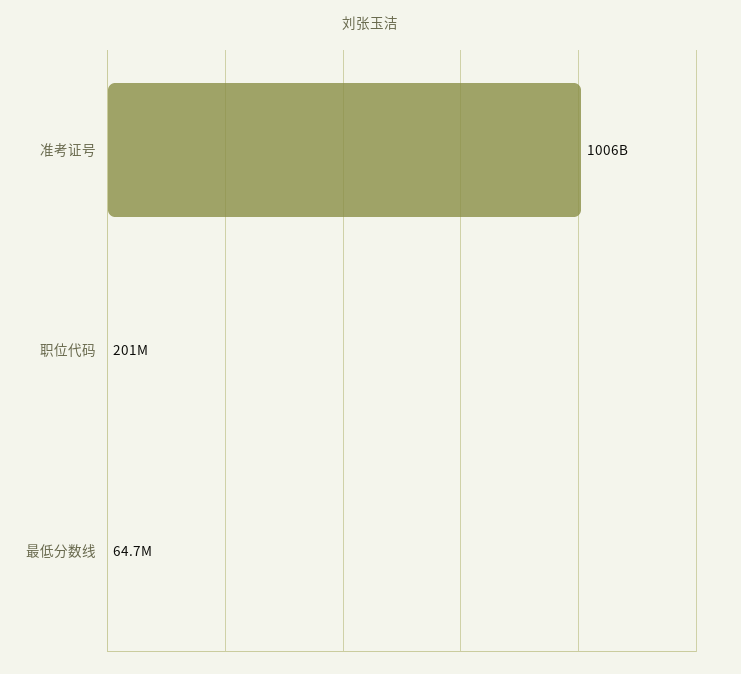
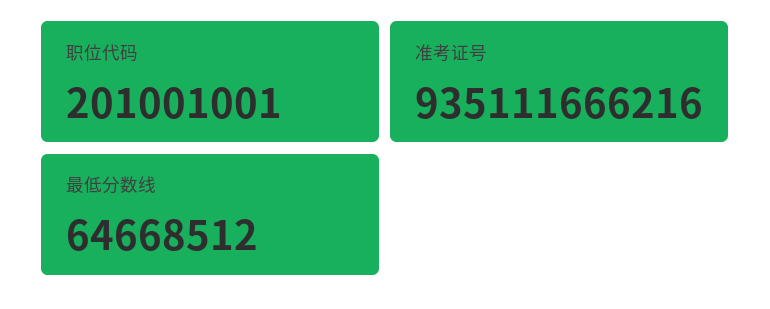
  {
-   "准考证号": 1006000000000,
+   "准考证号": 935111666216,
    "职位代码": 201001001,
    "最低分数线": 64668512
  }

